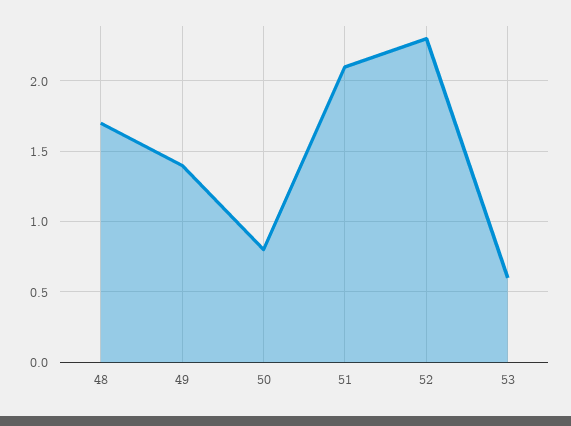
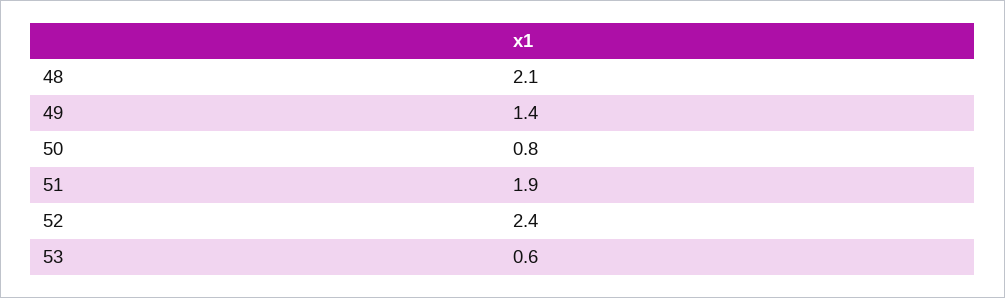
  {
-   "48": 1.7,
+   "48": 2.1,
    "49": 1.4,
    "50": 0.8,
-   "51": 2.1,
+   "51": 1.9,
-   "52": 2.3,
+   "52": 2.4,
    "53": 0.6
  }

